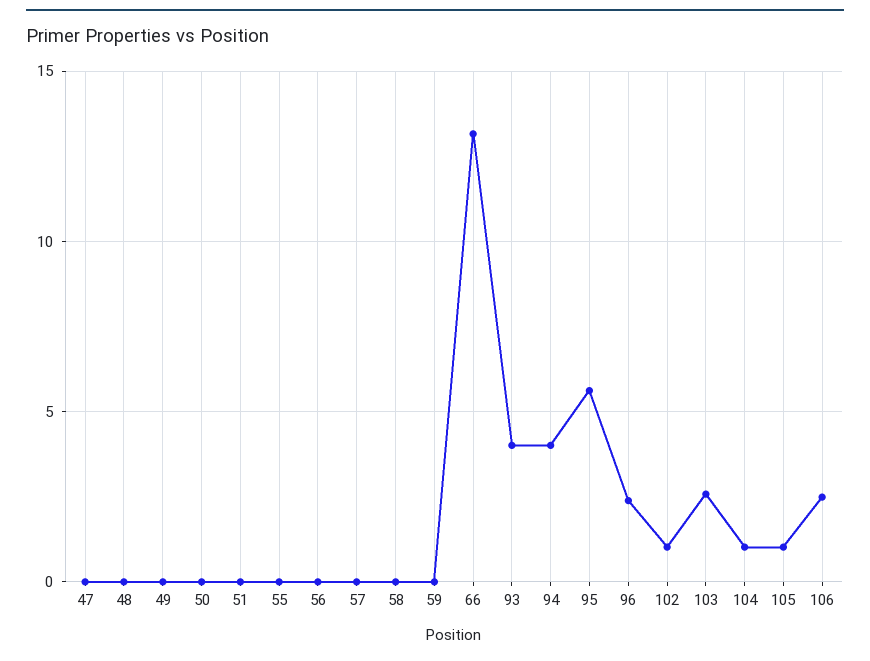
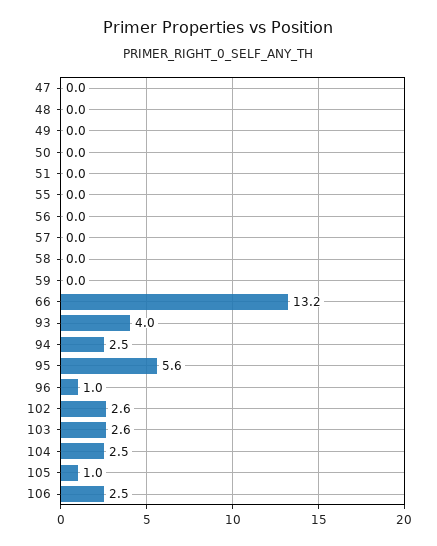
  {
    "47": 0,
    "48": 0,
    "49": 0,
    "50": 0,
    "51": 0,
    "55": 0,
    "56": 0,
    "57": 0,
    "58": 0,
    "59": 0,
    "66": 13.2,
    "93": 4,
-   "94": 4,
+   "94": 2.5,
    "95": 5.6,
-   "96": 2.5,
+   "96": 1,
-   "102": 1,
+   "102": 2.6,
    "103": 2.6,
-   "104": 1,
+   "104": 2.5,
    "105": 1,
    "106": 2.5
  }

